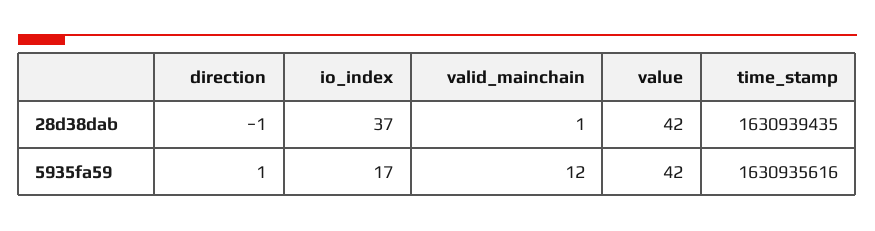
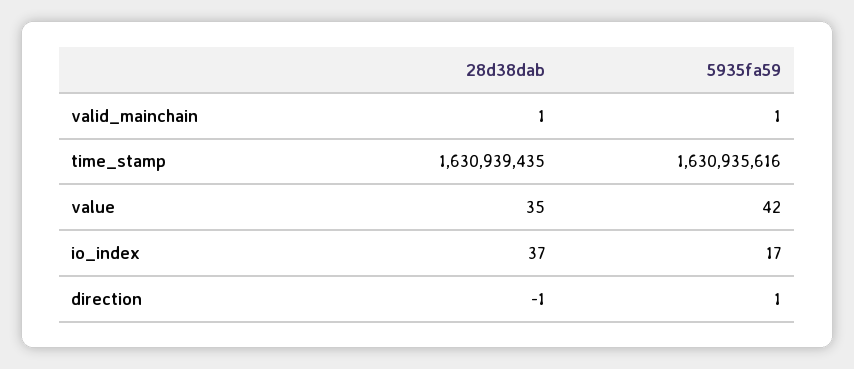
  {
    "direction": {
      "28d38dab": -1,
      "5935fa59": 1
    },
    "io_index": {
      "28d38dab": 37,
      "5935fa59": 17
    },
    "valid_mainchain": {
      "28d38dab": 1,
-     "5935fa59": 12
+     "5935fa59": 1
    },
    "value": {
-     "28d38dab": 42,
+     "28d38dab": 35,
      "5935fa59": 42
    },
    "time_stamp": {
      "28d38dab": 1630939435,
      "5935fa59": 1630935616
    }
  }

